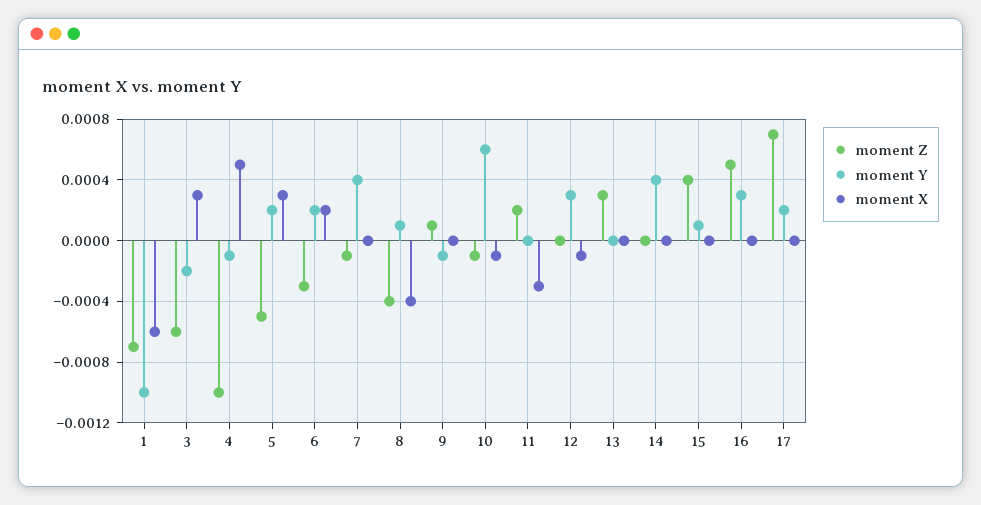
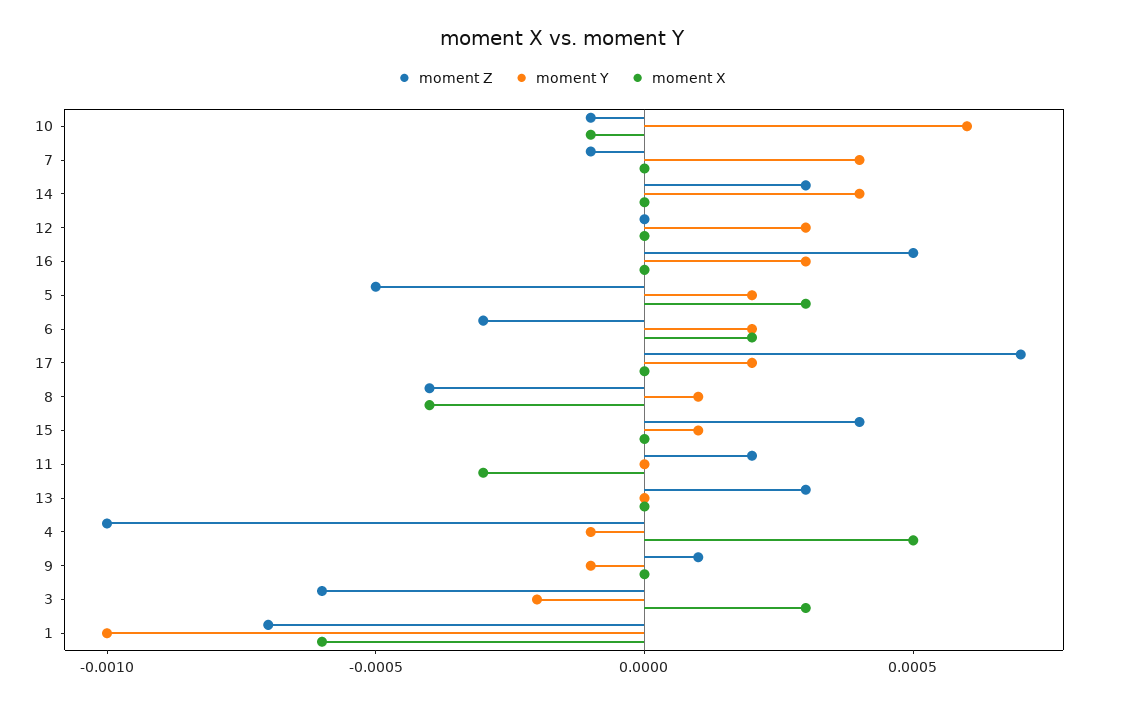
  {
    "moment Z": {
      "1": -0.0007,
      "3": -0.0006,
      "4": -0.001,
      "5": -0.0005,
      "6": -0.0003,
      "7": -0.0001,
      "8": -0.0004,
      "9": 0.0001,
      "10": -0.0001,
      "11": 0.0002,
      "12": 0,
      "13": 0.0003,
-     "14": 0,
+     "14": 0.0003,
      "15": 0.0004,
      "16": 0.0005,
      "17": 0.0007
    },
    "moment Y": {
      "1": -0.001,
      "3": -0.0002,
      "4": -0.0001,
      "5": 0.0002,
      "6": 0.0002,
      "7": 0.0004,
      "8": 0.0001,
      "9": -0.0001,
      "10": 0.0006,
      "11": 0,
      "12": 0.0003,
      "13": 0,
      "14": 0.0004,
      "15": 0.0001,
      "16": 0.0003,
      "17": 0.0002
    },
    "moment X": {
      "1": -0.0006,
      "3": 0.0003,
      "4": 0.0005,
      "5": 0.0003,
      "6": 0.0002,
      "7": 0,
      "8": -0.0004,
      "9": 0,
      "10": -0.0001,
      "11": -0.0003,
-     "12": -0.0001,
+     "12": 0,
      "13": 0,
      "14": 0,
      "15": 0,
      "16": 0,
      "17": 0
    }
  }

